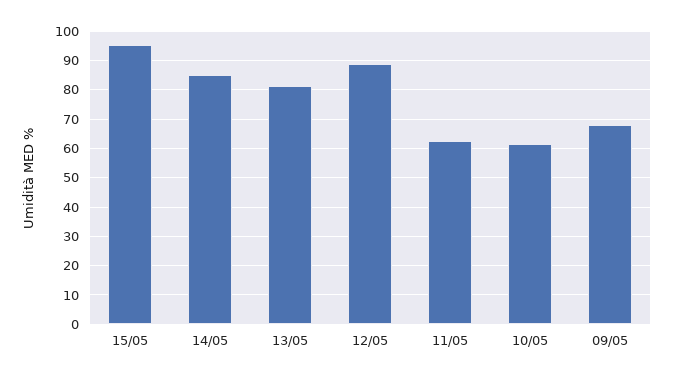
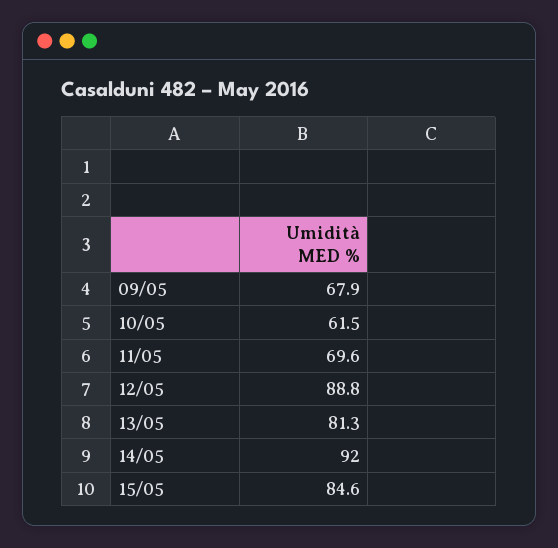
  {
-   "15/05": 95,
+   "15/05": 84.6,
-   "14/05": 85,
+   "14/05": 92,
    "13/05": 81.3,
    "12/05": 88.8,
-   "11/05": 62.5,
+   "11/05": 69.6,
    "10/05": 61.5,
    "09/05": 67.9
  }

